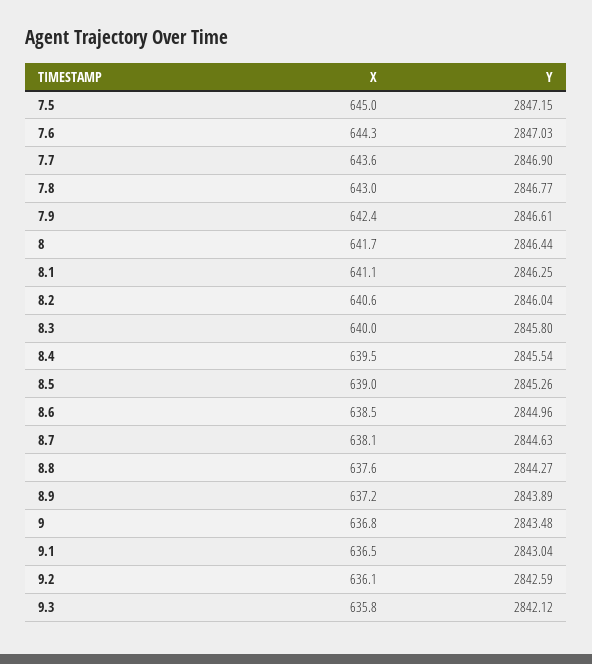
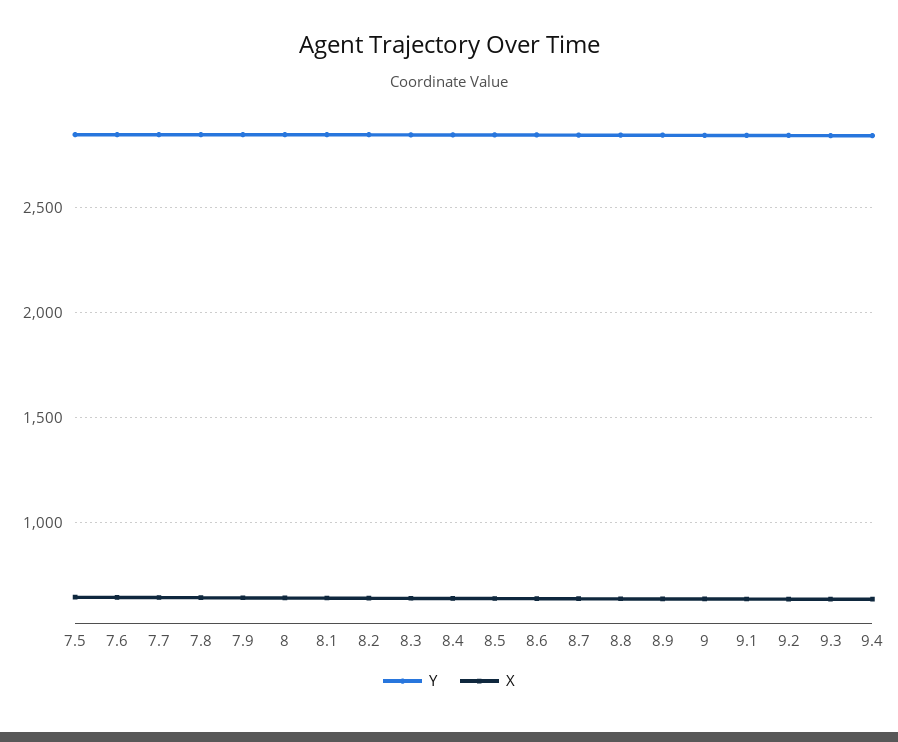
  {
    "X": {
      "7.5": 645,
      "7.6": 644.3,
      "7.7": 643.6,
      "7.8": 643,
      "7.9": 642.4,
      "8": 641.7,
      "8.1": 641.1,
      "8.2": 640.6,
      "8.3": 640,
      "8.4": 639.5,
      "8.5": 639,
      "8.6": 638.5,
      "8.7": 638.1,
      "8.8": 637.6,
      "8.9": 637.2,
      "9": 636.8,
      "9.1": 636.5,
      "9.2": 636.1,
-     "9.3": 635.8
+     "9.3": 635.8,
+     "9.4": 650
    },
    "Y": {
      "7.5": 2847.15,
      "7.6": 2847.03,
      "7.7": 2846.9,
      "7.8": 2846.77,
      "7.9": 2846.61,
      "8": 2846.44,
      "8.1": 2846.25,
      "8.2": 2846.04,
      "8.3": 2845.8,
      "8.4": 2845.54,
      "8.5": 2845.26,
      "8.6": 2844.96,
      "8.7": 2844.63,
      "8.8": 2844.27,
      "8.9": 2843.89,
      "9": 2843.48,
      "9.1": 2843.04,
      "9.2": 2842.59,
-     "9.3": 2842.12
+     "9.3": 2842.12,
+     "9.4": 2850
    }
  }

